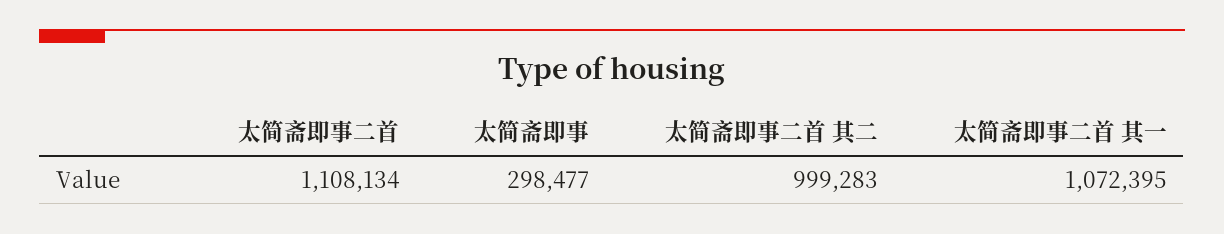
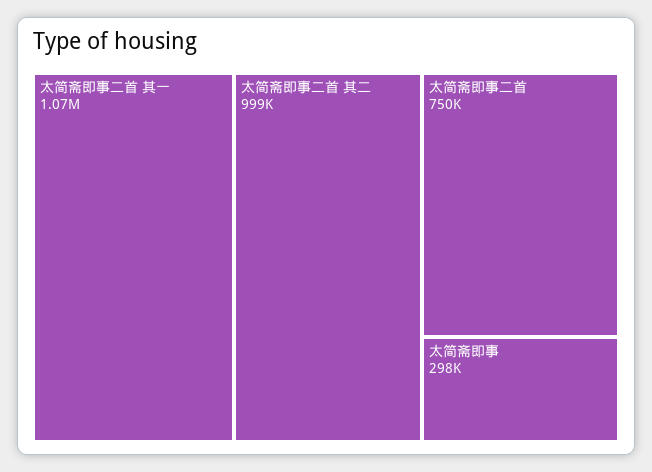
  {
-   "太简斋即事二首": 1108134,
+   "太简斋即事二首": 750000,
    "太简斋即事": 298477,
    "太简斋即事二首 其二": 999283,
    "太简斋即事二首 其一": 1072395
  }

